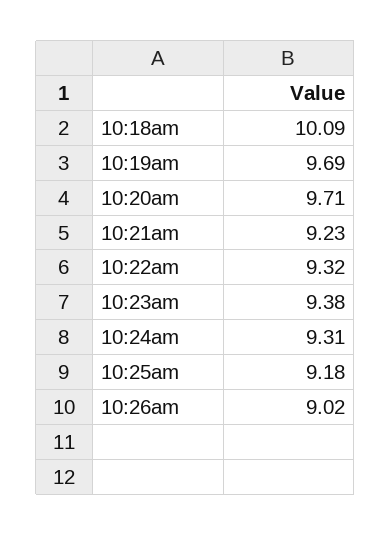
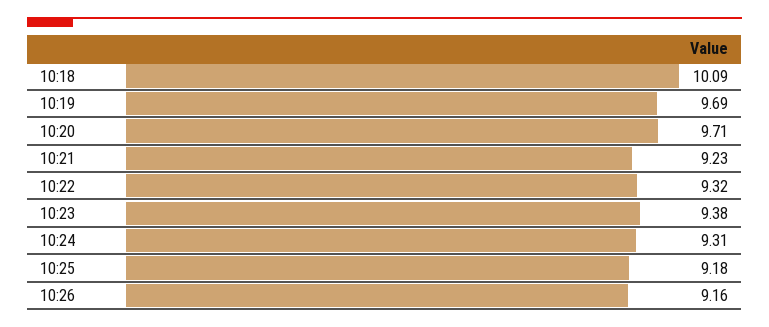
  {
    "10:18am": 10.09,
    "10:19am": 9.69,
    "10:20am": 9.71,
    "10:21am": 9.23,
    "10:22am": 9.32,
    "10:23am": 9.38,
    "10:24am": 9.31,
    "10:25am": 9.18,
-   "10:26am": 9.02
+   "10:26am": 9.16
  }

